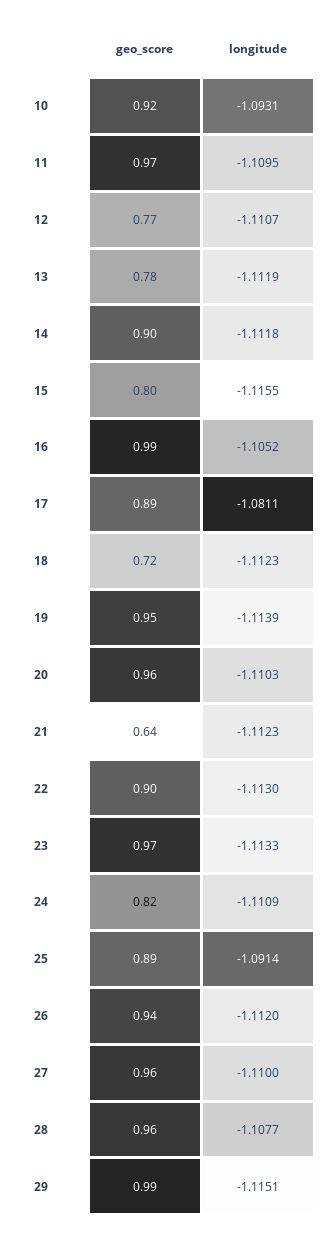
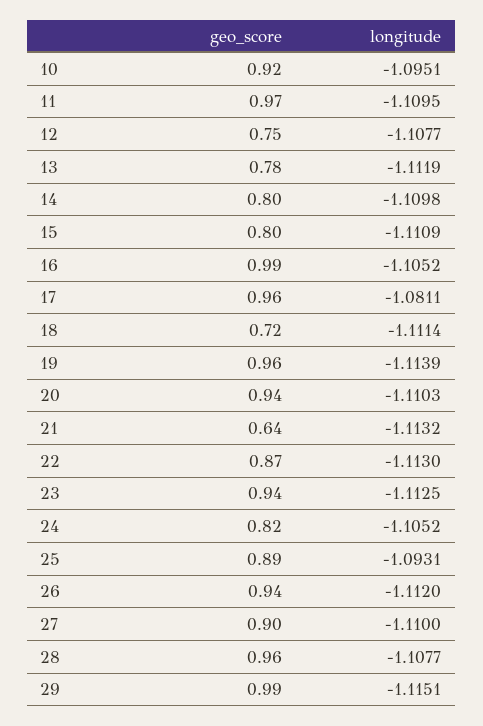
  {
    "geo_score": {
      "10": 0.92,
      "11": 0.97,
-     "12": 0.77,
+     "12": 0.75,
      "13": 0.78,
-     "14": 0.9,
+     "14": 0.8,
      "15": 0.8,
      "16": 0.99,
-     "17": 0.89,
+     "17": 0.96,
      "18": 0.72,
-     "19": 0.95,
+     "19": 0.96,
-     "20": 0.96,
+     "20": 0.94,
      "21": 0.64,
-     "22": 0.9,
+     "22": 0.87,
-     "23": 0.97,
+     "23": 0.94,
      "24": 0.82,
      "25": 0.89,
      "26": 0.94,
-     "27": 0.96,
+     "27": 0.9,
      "28": 0.96,
      "29": 0.99
    },
    "longitude": {
-     "10": -1.0931,
+     "10": -1.0951,
      "11": -1.1095,
-     "12": -1.1107,
+     "12": -1.1077,
      "13": -1.1119,
-     "14": -1.1118,
+     "14": -1.1098,
-     "15": -1.1155,
+     "15": -1.1109,
      "16": -1.1052,
      "17": -1.0811,
-     "18": -1.1123,
+     "18": -1.1114,
      "19": -1.1139,
      "20": -1.1103,
-     "21": -1.1123,
+     "21": -1.1132,
      "22": -1.113,
-     "23": -1.1133,
+     "23": -1.1125,
-     "24": -1.1109,
+     "24": -1.1052,
-     "25": -1.0914,
+     "25": -1.0931,
      "26": -1.112,
      "27": -1.11,
      "28": -1.1077,
      "29": -1.1151
    }
  }

